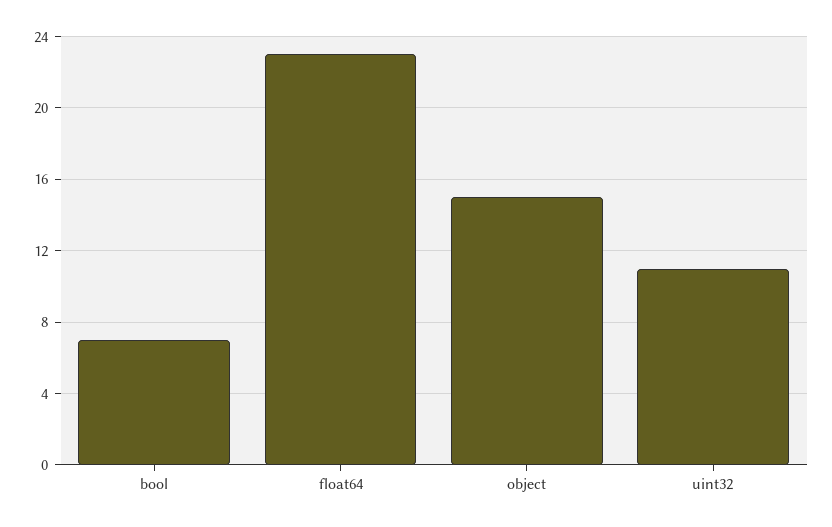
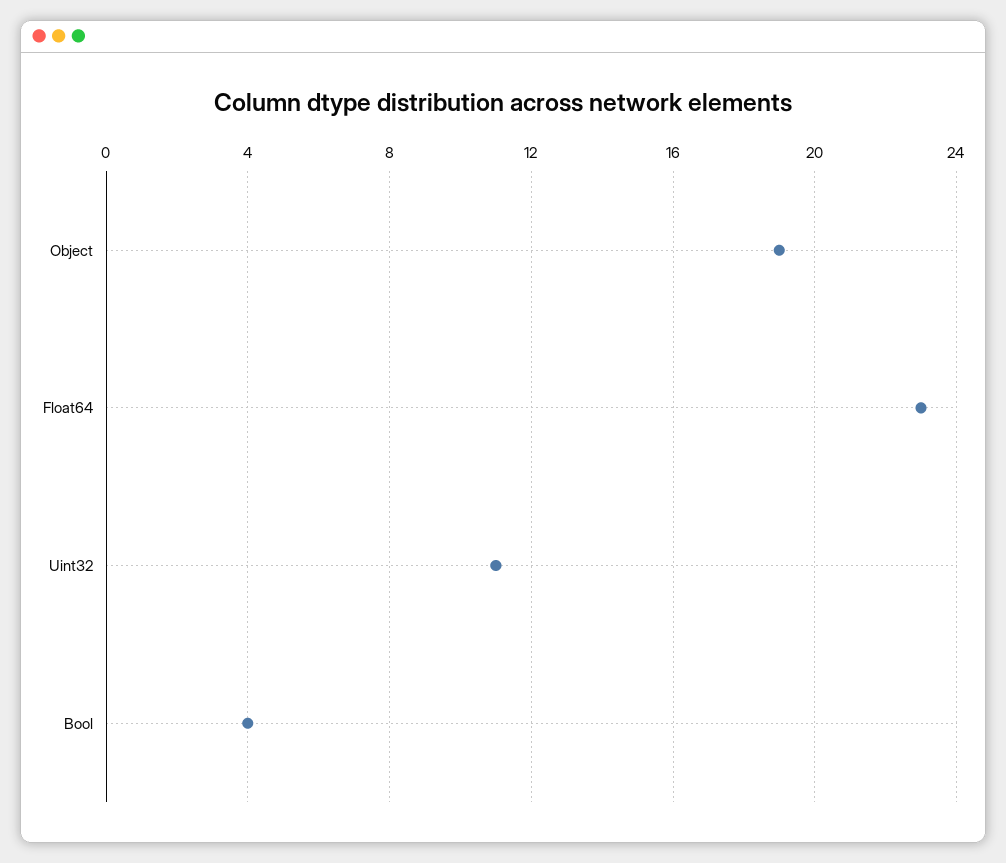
  {
-   "bool": 7,
+   "bool": 4,
    "float64": 23,
-   "object": 15,
+   "object": 19,
    "uint32": 11
  }

